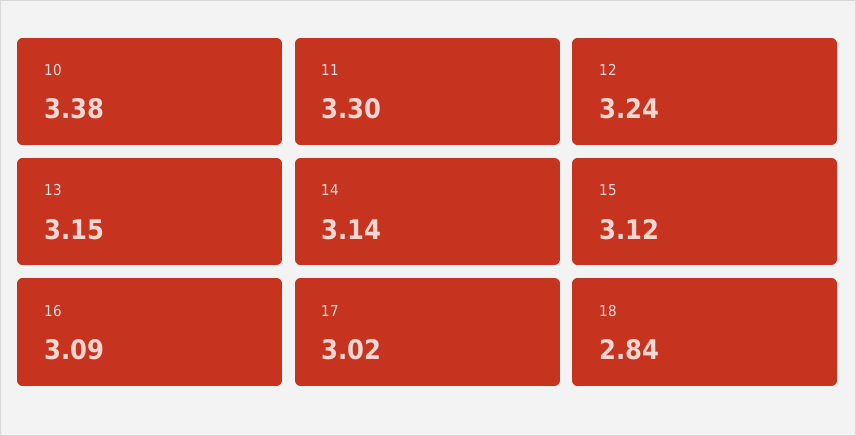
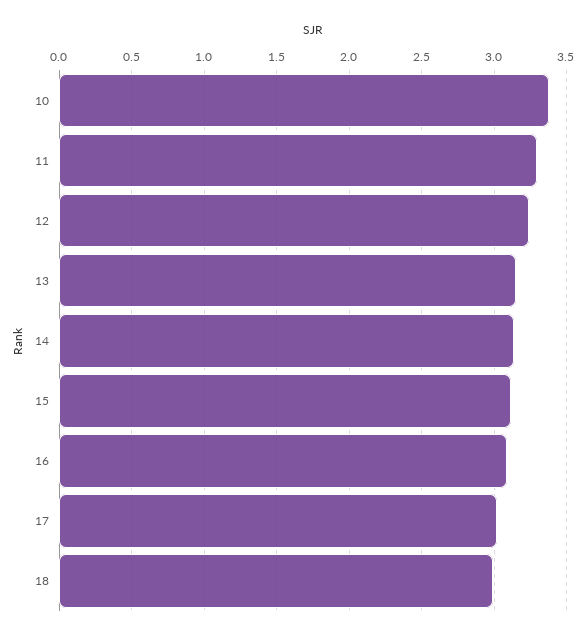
  {
    "10": 3.38,
    "11": 3.3,
    "12": 3.24,
    "13": 3.15,
    "14": 3.14,
    "15": 3.12,
    "16": 3.09,
    "17": 3.02,
-   "18": 2.84
+   "18": 3
  }

